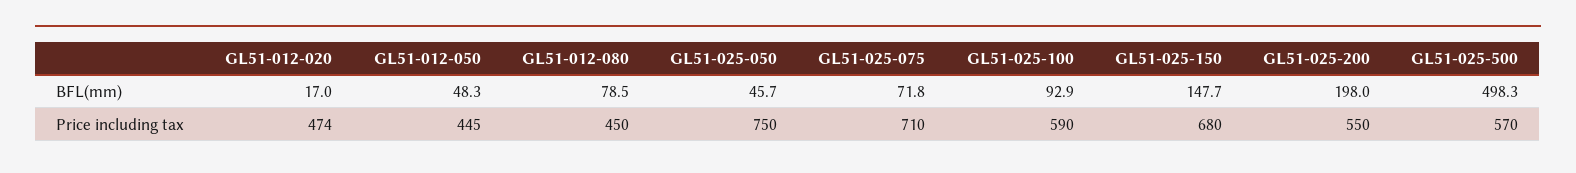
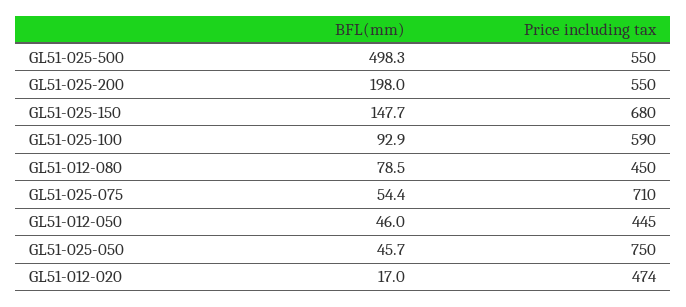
  {
    "GL51-012-020": {
      "BFL(mm)": 17,
      "Price including tax": 474
    },
    "GL51-012-050": {
-     "BFL(mm)": 48.3,
+     "BFL(mm)": 46,
      "Price including tax": 445
    },
    "GL51-012-080": {
      "BFL(mm)": 78.5,
      "Price including tax": 450
    },
    "GL51-025-050": {
      "BFL(mm)": 45.7,
      "Price including tax": 750
    },
    "GL51-025-075": {
-     "BFL(mm)": 71.8,
+     "BFL(mm)": 54.4,
      "Price including tax": 710
    },
    "GL51-025-100": {
      "BFL(mm)": 92.9,
      "Price including tax": 590
    },
    "GL51-025-150": {
      "BFL(mm)": 147.7,
      "Price including tax": 680
    },
    "GL51-025-200": {
      "BFL(mm)": 198,
      "Price including tax": 550
    },
    "GL51-025-500": {
      "BFL(mm)": 498.3,
-     "Price including tax": 570
+     "Price including tax": 550
    }
  }

